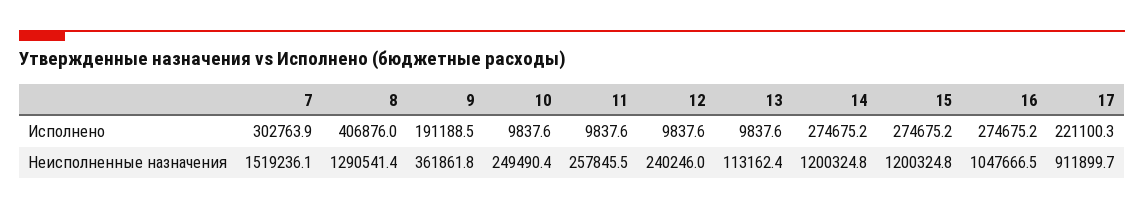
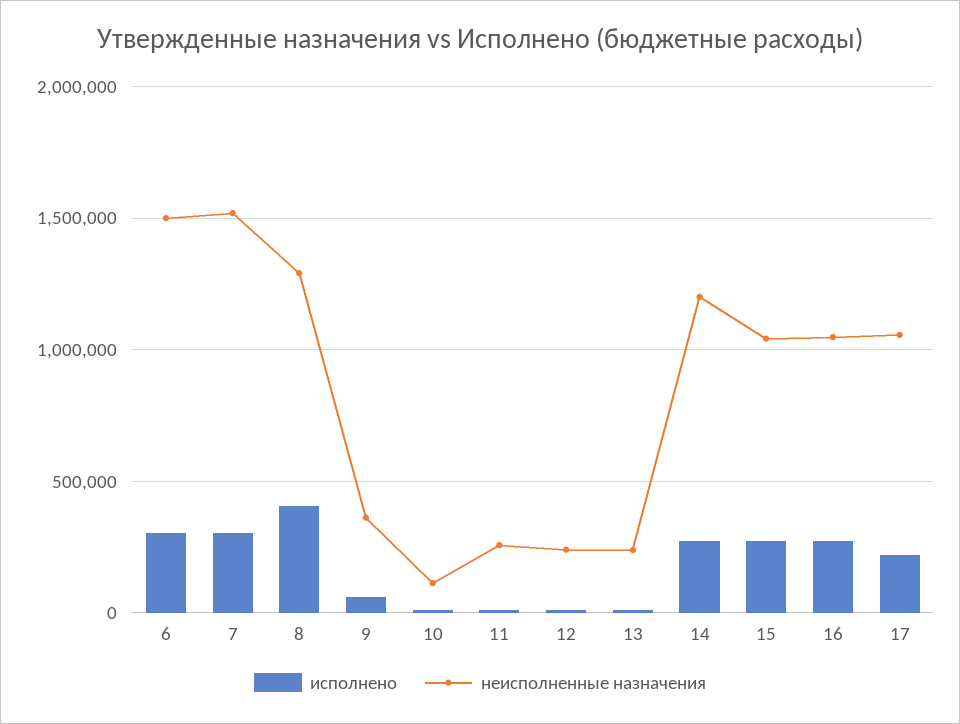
  {
    "Исполнено": {
      "7": 302763.9,
      "8": 406876,
-     "9": 191188.5,
+     "9": 50000,
      "10": 9837.6,
      "11": 9837.6,
      "12": 9837.6,
      "13": 9837.6,
      "14": 274675.2,
      "15": 274675.2,
      "16": 274675.2,
-     "17": 221100.3
+     "17": 221100.3,
+     "6": 300000
    },
    "Неисполненные назначения": {
      "7": 1519236.1,
      "8": 1290541.4,
      "9": 361861.8,
-     "10": 249490.4,
+     "10": 100000,
      "11": 257845.5,
      "12": 240246,
-     "13": 113162.4,
+     "13": 250000,
      "14": 1200324.8,
-     "15": 1200324.8,
+     "15": 1050000,
      "16": 1047666.5,
-     "17": 911899.7
+     "17": 1050000,
+     "6": 1500000
    }
  }

